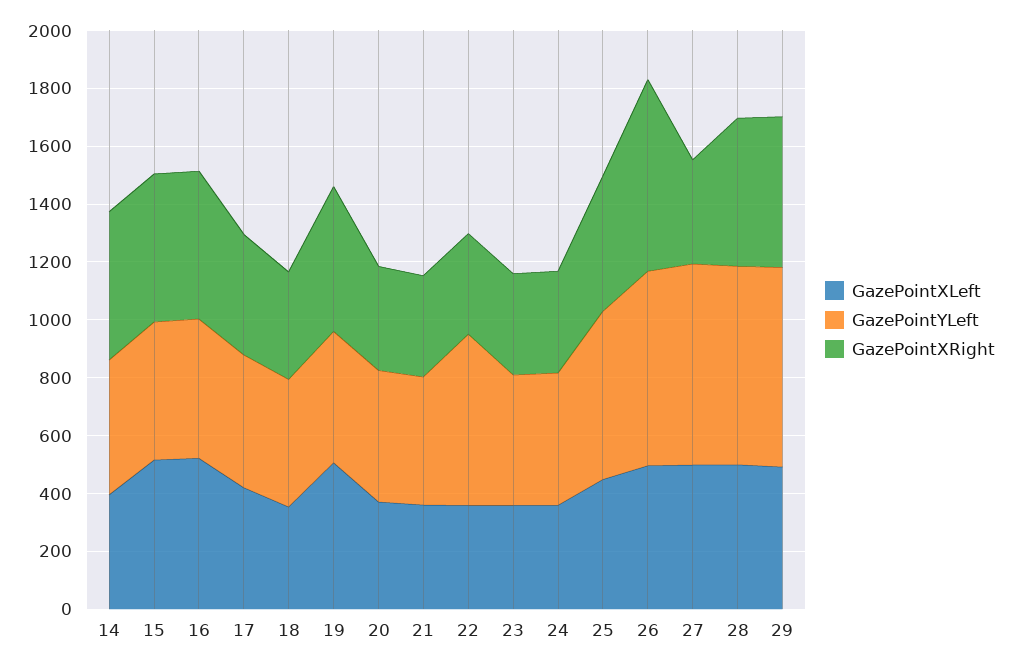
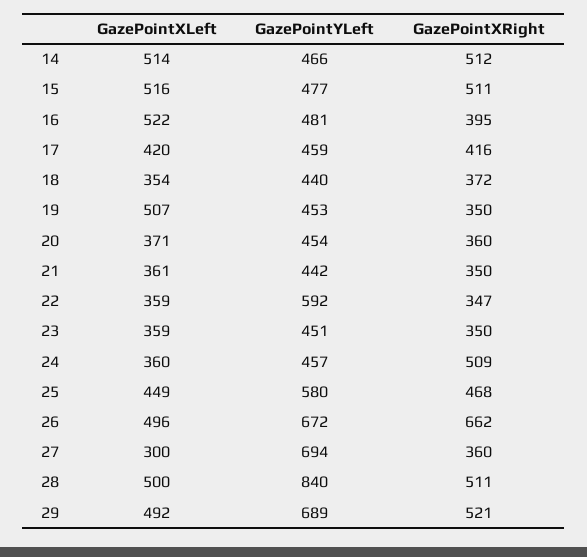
  {
    "GazePointXLeft": {
-     "14": 400,
+     "14": 514,
      "15": 516,
      "16": 522,
      "17": 420,
      "18": 354,
      "19": 507,
      "20": 371,
      "21": 361,
      "22": 359,
      "23": 359,
      "24": 360,
      "25": 449,
      "26": 496,
-     "27": 500,
+     "27": 300,
      "28": 500,
      "29": 492
    },
    "GazePointYLeft": {
      "14": 466,
      "15": 477,
      "16": 481,
      "17": 459,
      "18": 440,
      "19": 453,
      "20": 454,
      "21": 442,
      "22": 592,
      "23": 451,
      "24": 457,
      "25": 580,
      "26": 672,
      "27": 694,
-     "28": 700,
+     "28": 840,
      "29": 689
    },
    "GazePointXRight": {
      "14": 512,
      "15": 511,
-     "16": 500,
+     "16": 395,
      "17": 416,
      "18": 372,
-     "19": 500,
+     "19": 350,
      "20": 360,
      "21": 350,
      "22": 347,
      "23": 350,
-     "24": 350,
+     "24": 509,
      "25": 468,
      "26": 662,
      "27": 360,
      "28": 511,
      "29": 521
    }
  }

